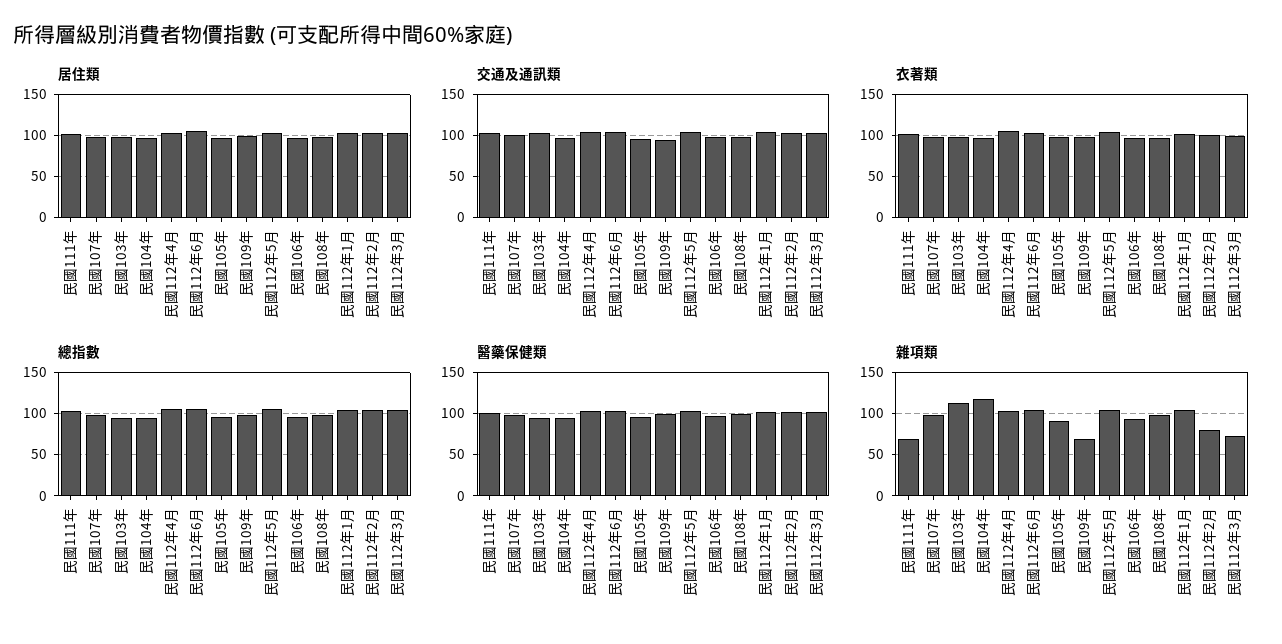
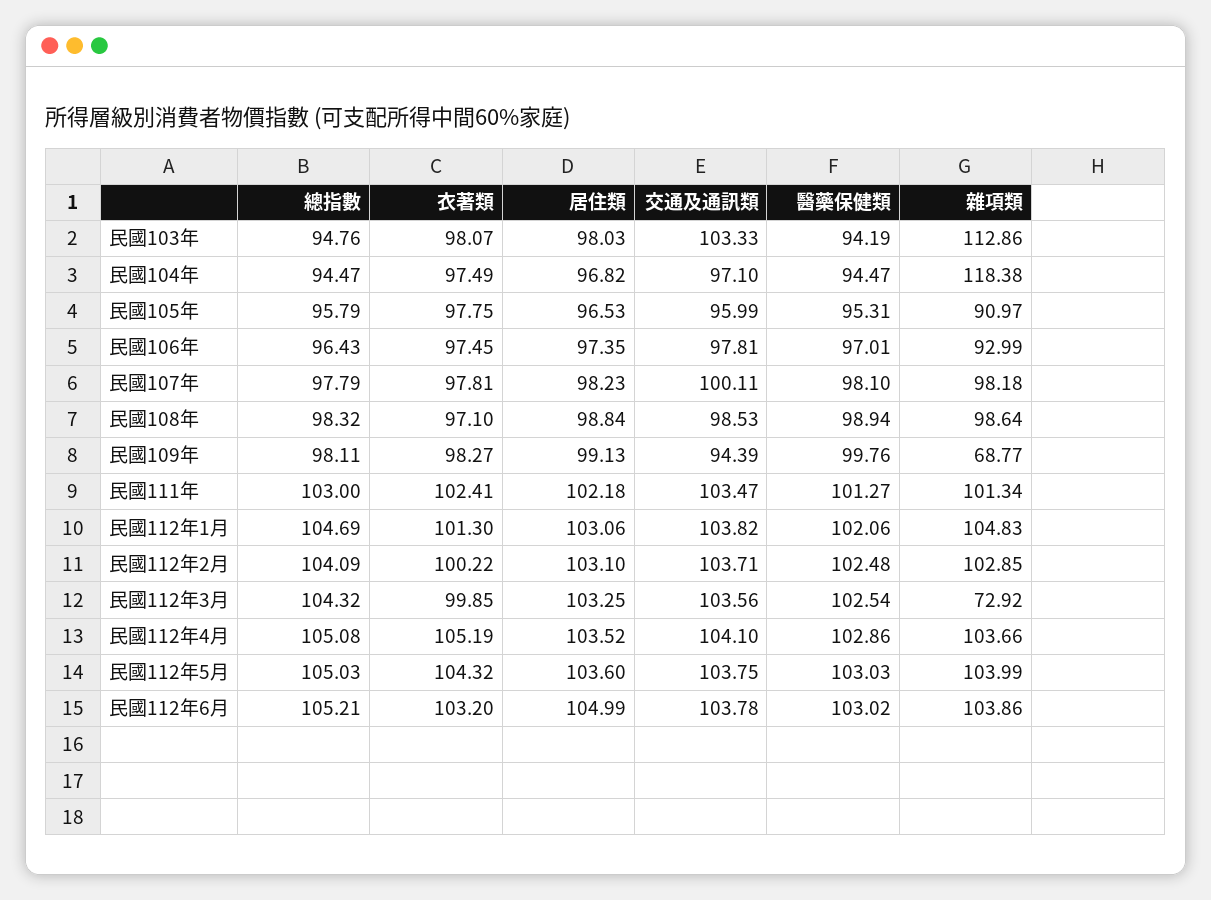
  {
    "居住類": {
      "民國111年": 102.18,
      "民國107年": 98.23,
      "民國103年": 98.03,
      "民國104年": 96.82,
      "民國112年4月": 103.52,
      "民國112年6月": 104.99,
      "民國105年": 96.53,
      "民國109年": 99.13,
      "民國112年5月": 103.6,
      "民國106年": 97.35,
      "民國108年": 98.84,
      "民國112年1月": 103.06,
      "民國112年2月": 103.1,
      "民國112年3月": 103.25
    },
    "交通及通訊類": {
      "民國111年": 103.47,
      "民國107年": 100.11,
      "民國103年": 103.33,
      "民國104年": 97.1,
      "民國112年4月": 104.1,
      "民國112年6月": 103.78,
      "民國105年": 95.99,
      "民國109年": 94.39,
      "民國112年5月": 103.75,
      "民國106年": 97.81,
      "民國108年": 98.53,
      "民國112年1月": 103.82,
      "民國112年2月": 103.71,
      "民國112年3月": 103.56
    },
    "衣著類": {
      "民國111年": 102.41,
      "民國107年": 97.81,
      "民國103年": 98.07,
      "民國104年": 97.49,
      "民國112年4月": 105.19,
      "民國112年6月": 103.2,
      "民國105年": 97.75,
      "民國109年": 98.27,
      "民國112年5月": 104.32,
      "民國106年": 97.45,
      "民國108年": 97.1,
      "民國112年1月": 101.3,
      "民國112年2月": 100.22,
      "民國112年3月": 99.85
    },
    "總指數": {
      "民國111年": 103,
      "民國107年": 97.79,
      "民國103年": 94.76,
      "民國104年": 94.47,
      "民國112年4月": 105.08,
      "民國112年6月": 105.21,
      "民國105年": 95.79,
      "民國109年": 98.11,
      "民國112年5月": 105.03,
      "民國106年": 96.43,
      "民國108年": 98.32,
      "民國112年1月": 104.69,
      "民國112年2月": 104.09,
      "民國112年3月": 104.32
    },
    "醫藥保健類": {
      "民國111年": 101.27,
      "民國107年": 98.1,
      "民國103年": 94.19,
      "民國104年": 94.47,
      "民國112年4月": 102.86,
      "民國112年6月": 103.02,
      "民國105年": 95.31,
      "民國109年": 99.76,
      "民國112年5月": 103.03,
      "民國106年": 97.01,
      "民國108年": 98.94,
      "民國112年1月": 102.06,
      "民國112年2月": 102.48,
      "民國112年3月": 102.54
    },
    "雜項類": {
-     "民國111年": 70,
+     "民國111年": 101.34,
      "民國107年": 98.18,
      "民國103年": 112.86,
      "民國104年": 118.38,
      "民國112年4月": 103.66,
      "民國112年6月": 103.86,
      "民國105年": 90.97,
      "民國109年": 68.77,
      "民國112年5月": 103.99,
      "民國106年": 92.99,
      "民國108年": 98.64,
      "民國112年1月": 104.83,
-     "民國112年2月": 80,
+     "民國112年2月": 102.85,
      "民國112年3月": 72.92
    }
  }

